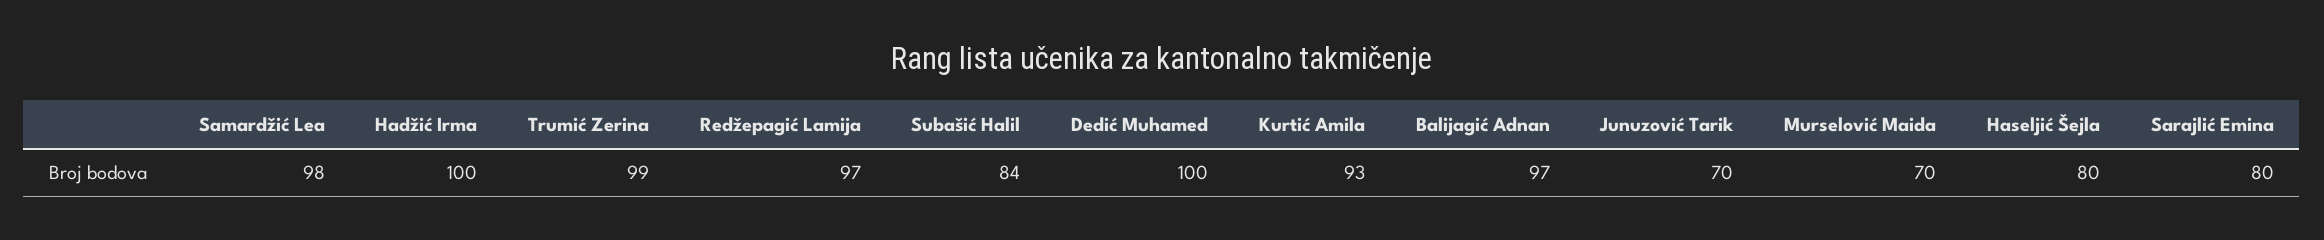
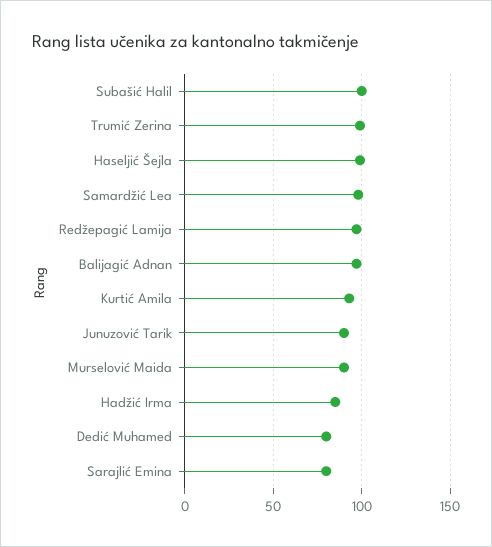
  {
    "Samardžić Lea": 98,
-   "Hadžić Irma": 100,
+   "Hadžić Irma": 85,
    "Trumić Zerina": 99,
    "Redžepagić Lamija": 97,
-   "Subašić Halil": 84,
+   "Subašić Halil": 100,
-   "Dedić Muhamed": 100,
+   "Dedić Muhamed": 80,
    "Kurtić Amila": 93,
    "Balijagić Adnan": 97,
-   "Junuzović Tarik": 70,
+   "Junuzović Tarik": 90,
-   "Murselović Maida": 70,
+   "Murselović Maida": 90,
-   "Haseljić Šejla": 80,
+   "Haseljić Šejla": 100,
    "Sarajlić Emina": 80
  }

